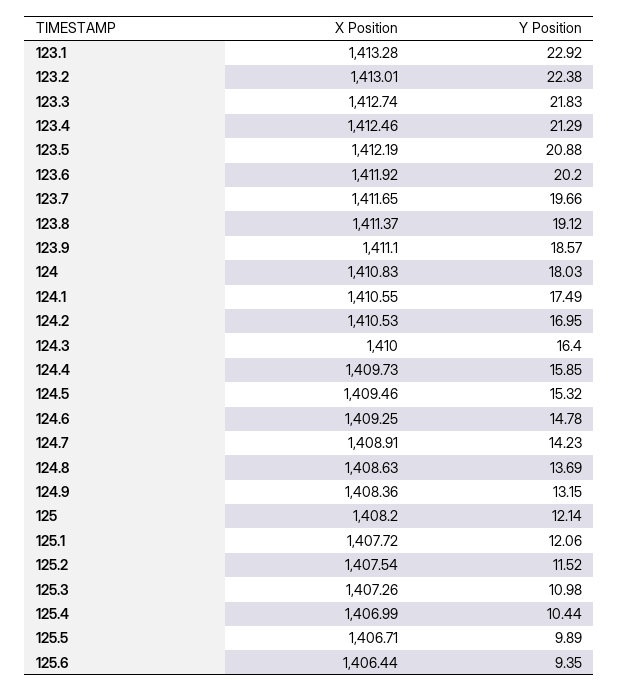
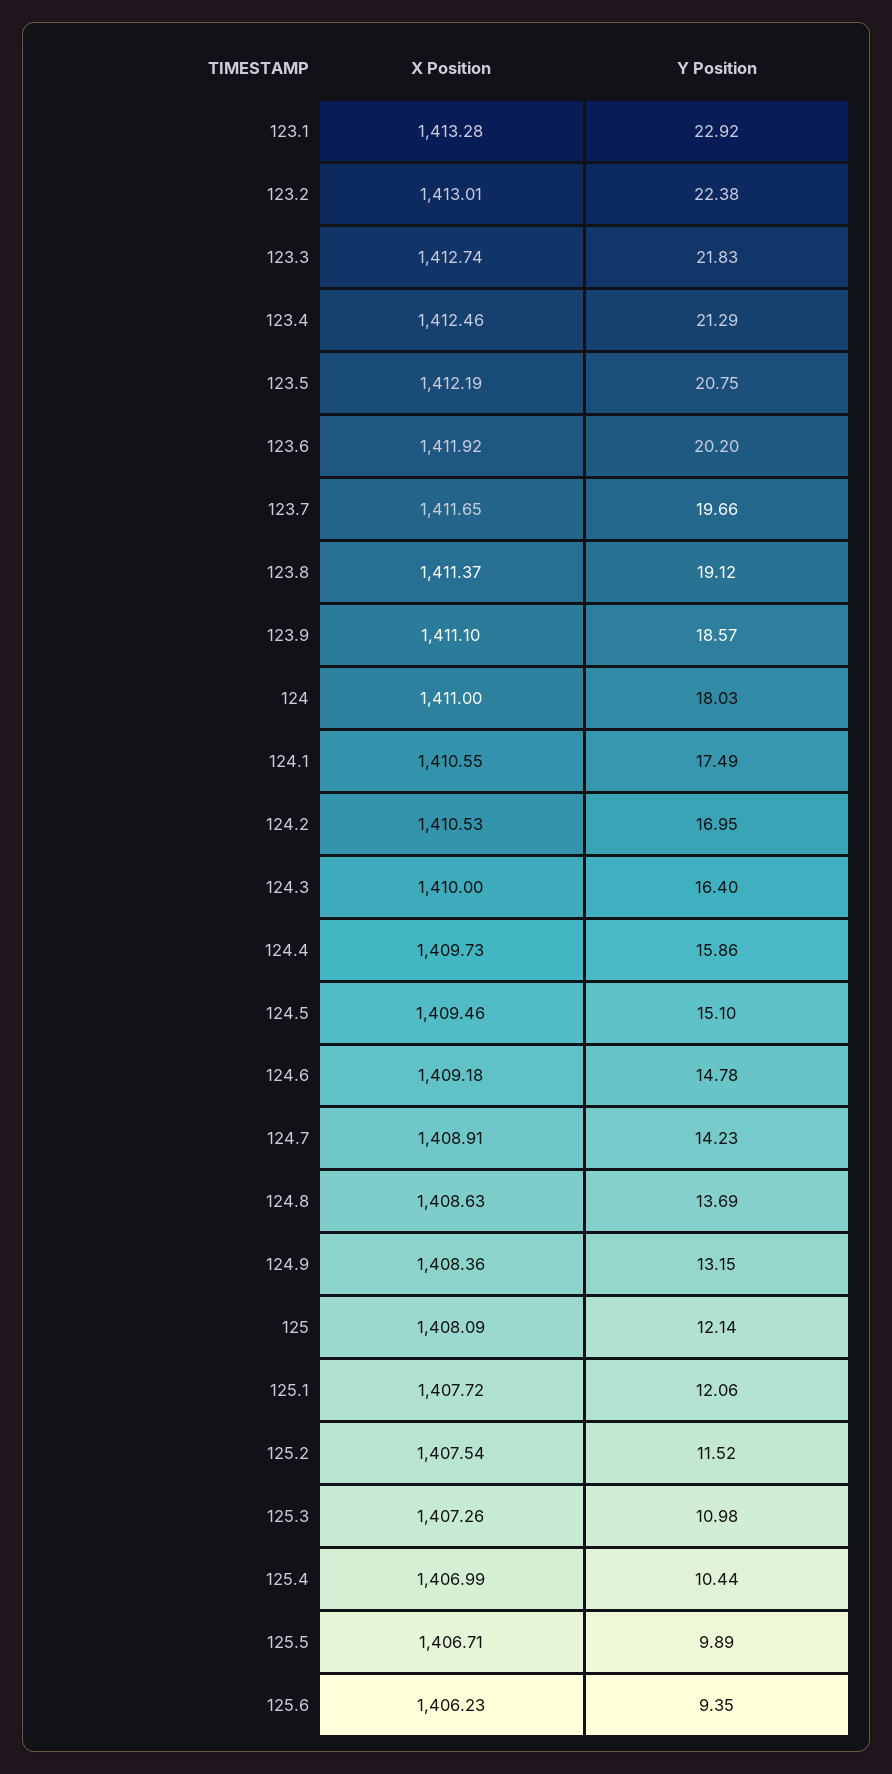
  {
    "X Position": {
      "123.1": 1413.28,
      "123.2": 1413.01,
      "123.3": 1412.74,
      "123.4": 1412.46,
      "123.5": 1412.19,
      "123.6": 1411.92,
      "123.7": 1411.65,
      "123.8": 1411.37,
      "123.9": 1411.1,
-     "124": 1410.83,
+     "124": 1411,
      "124.1": 1410.55,
      "124.2": 1410.53,
      "124.3": 1410,
      "124.4": 1409.73,
      "124.5": 1409.46,
-     "124.6": 1409.25,
+     "124.6": 1409.18,
      "124.7": 1408.91,
      "124.8": 1408.63,
      "124.9": 1408.36,
-     "125": 1408.2,
+     "125": 1408.09,
      "125.1": 1407.72,
      "125.2": 1407.54,
      "125.3": 1407.26,
      "125.4": 1406.99,
      "125.5": 1406.71,
-     "125.6": 1406.44
+     "125.6": 1406.23
    },
    "Y Position": {
      "123.1": 22.92,
      "123.2": 22.38,
      "123.3": 21.83,
      "123.4": 21.29,
-     "123.5": 20.88,
+     "123.5": 20.75,
      "123.6": 20.2,
      "123.7": 19.66,
      "123.8": 19.12,
      "123.9": 18.57,
      "124": 18.03,
      "124.1": 17.49,
      "124.2": 16.95,
      "124.3": 16.4,
-     "124.4": 15.85,
+     "124.4": 15.86,
-     "124.5": 15.32,
+     "124.5": 15.1,
      "124.6": 14.78,
      "124.7": 14.23,
      "124.8": 13.69,
      "124.9": 13.15,
      "125": 12.14,
      "125.1": 12.06,
      "125.2": 11.52,
      "125.3": 10.98,
      "125.4": 10.44,
      "125.5": 9.89,
      "125.6": 9.35
    }
  }

